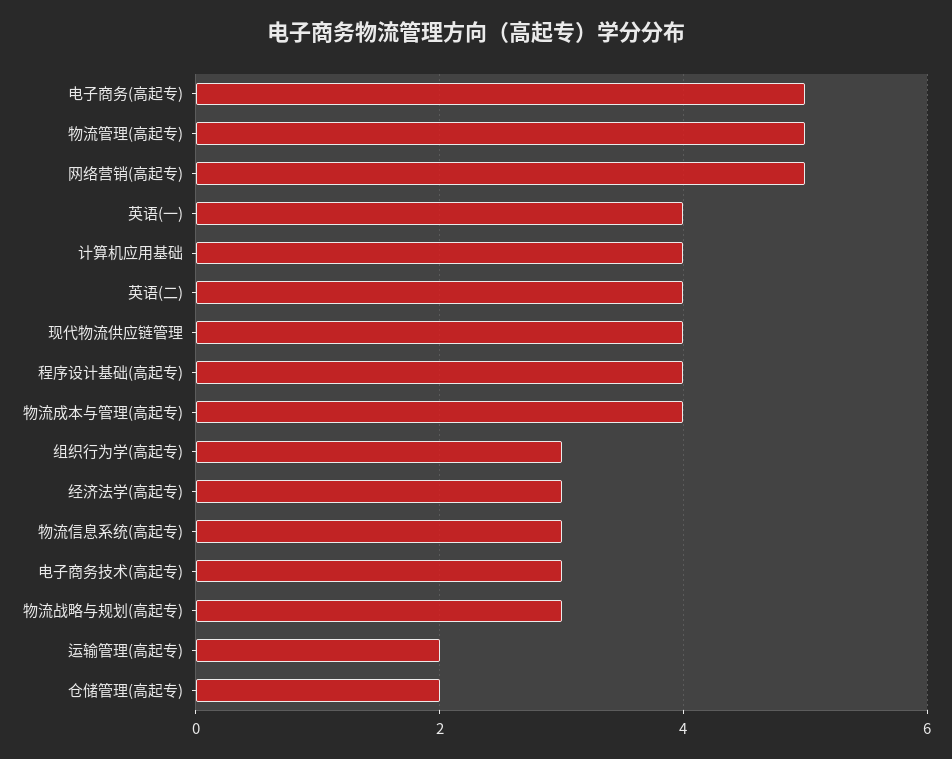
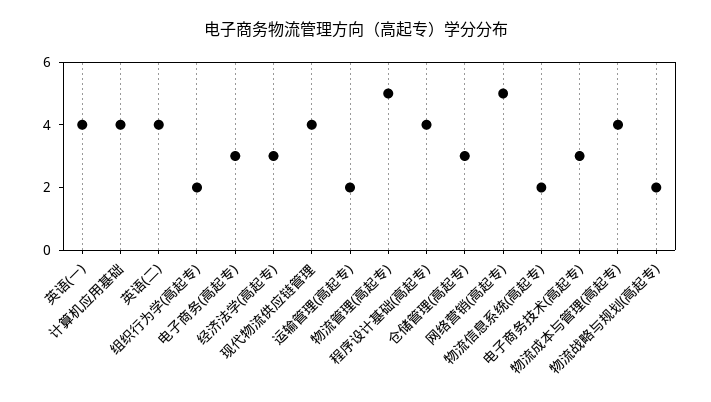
  {
-   "电子商务(高起专)": 5,
+   "电子商务(高起专)": 3,
    "物流管理(高起专)": 5,
    "网络营销(高起专)": 5,
    "英语(一)": 4,
    "计算机应用基础": 4,
    "英语(二)": 4,
    "现代物流供应链管理": 4,
    "程序设计基础(高起专)": 4,
    "物流成本与管理(高起专)": 4,
-   "组织行为学(高起专)": 3,
+   "组织行为学(高起专)": 2,
    "经济法学(高起专)": 3,
-   "物流信息系统(高起专)": 3,
+   "物流信息系统(高起专)": 2,
    "电子商务技术(高起专)": 3,
-   "物流战略与规划(高起专)": 3,
+   "物流战略与规划(高起专)": 2,
    "运输管理(高起专)": 2,
-   "仓储管理(高起专)": 2
+   "仓储管理(高起专)": 3
  }

